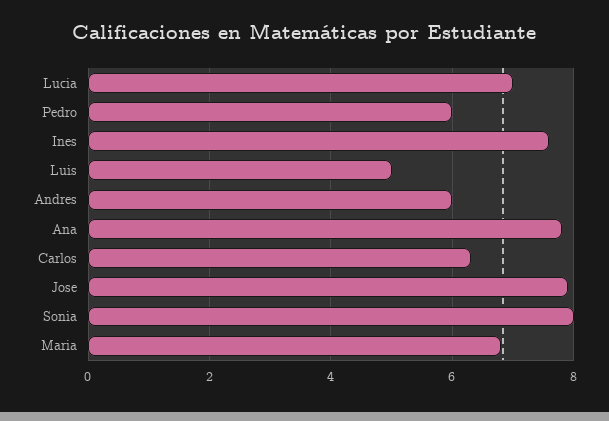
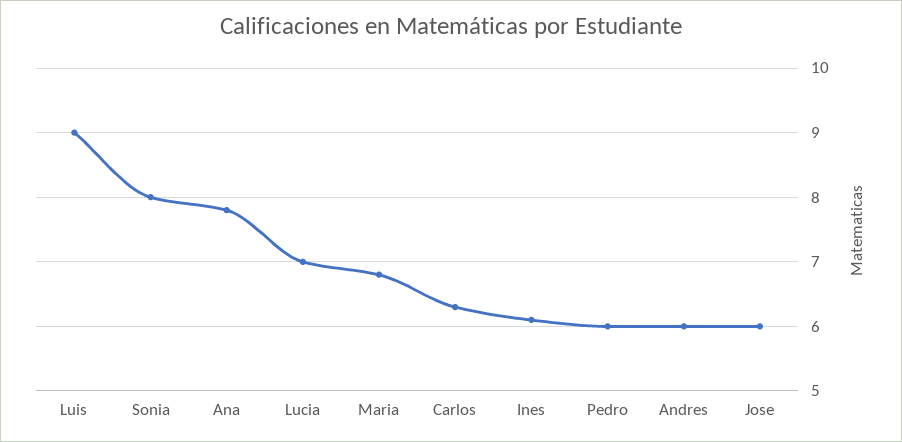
  {
    "Lucia": 7,
    "Pedro": 6,
-   "Ines": 7.5,
+   "Ines": 6.1,
-   "Luis": 5,
+   "Luis": 9,
    "Andres": 6,
    "Ana": 7.8,
    "Carlos": 6.3,
-   "Jose": 8,
+   "Jose": 6,
    "Sonia": 8,
    "Maria": 6.8
  }

